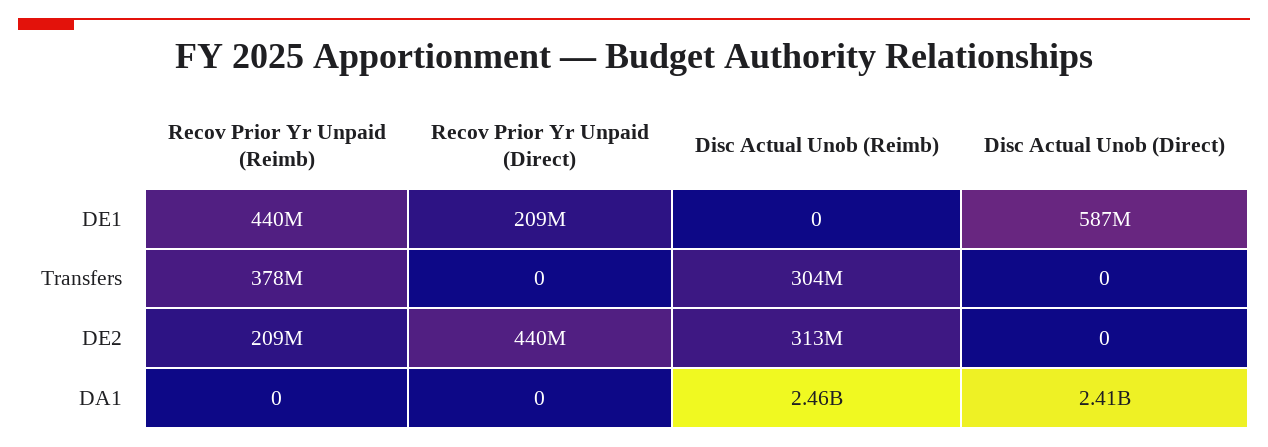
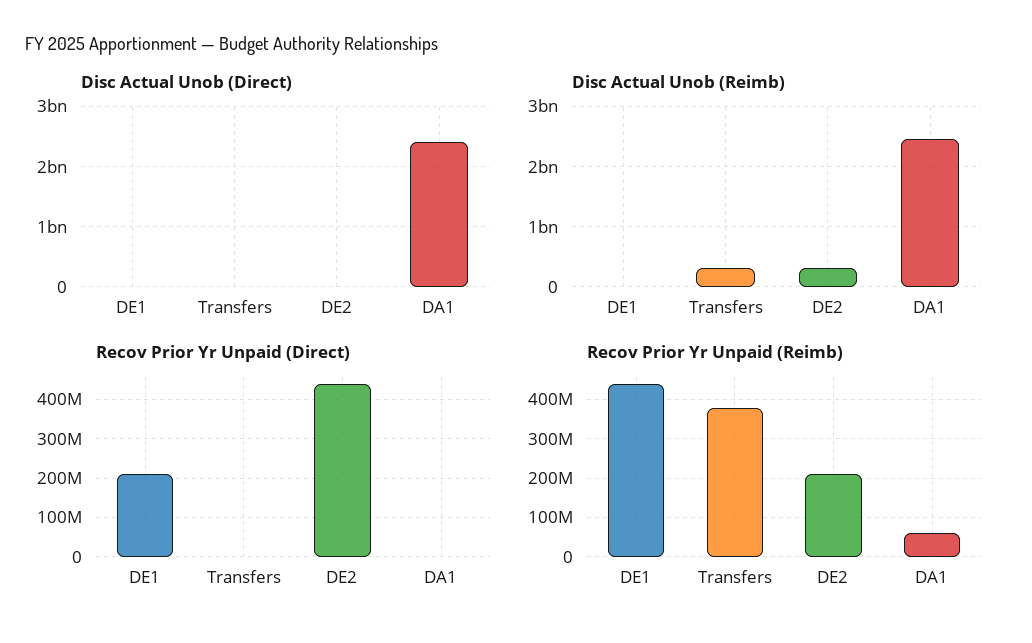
  {
    "Recov Prior Yr Unpaid (Reimb)": {
      "DE1": 440000000,
      "Transfers": 378000000,
      "DE2": 209000000,
-     "DA1": 0
+     "DA1": 60000000
    },
    "Recov Prior Yr Unpaid (Direct)": {
      "DE1": 209000000,
      "Transfers": 0,
      "DE2": 440000000,
      "DA1": 0
    },
    "Disc Actual Unob (Reimb)": {
      "DE1": 0,
      "Transfers": 304000000,
      "DE2": 313000000,
      "DA1": 2460000000
    },
    "Disc Actual Unob (Direct)": {
-     "DE1": 587000000,
+     "DE1": 0,
      "Transfers": 0,
      "DE2": 0,
      "DA1": 2410000000
    }
  }

